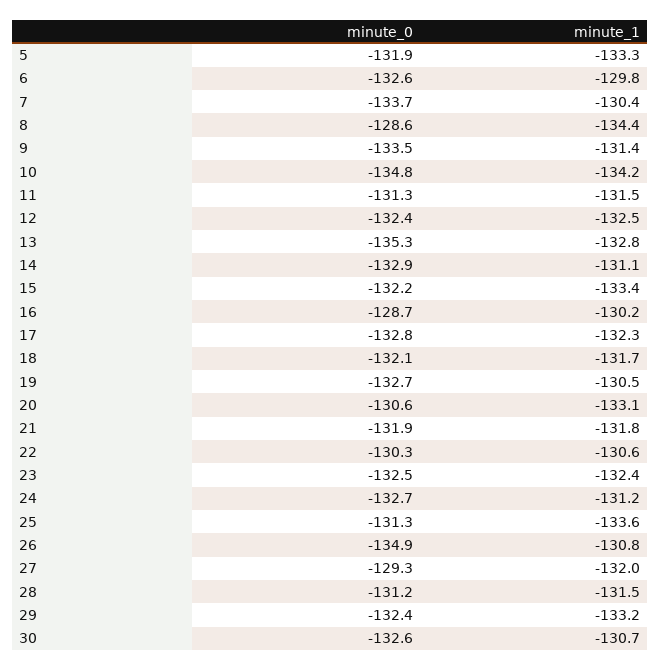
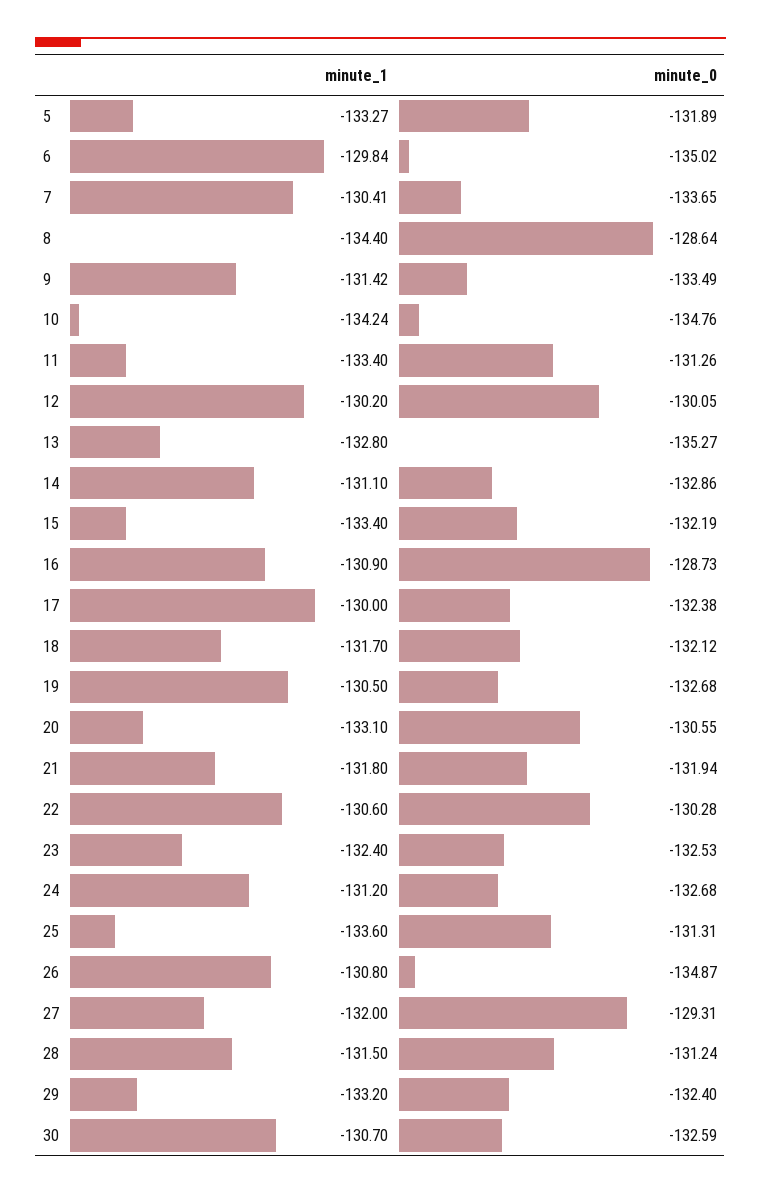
  {
    "minute_0": {
      "5": -131.89,
-     "6": -132.6,
+     "6": -135.02,
      "7": -133.65,
      "8": -128.64,
      "9": -133.49,
      "10": -134.76,
      "11": -131.26,
-     "12": -132.4,
+     "12": -130.05,
      "13": -135.27,
      "14": -132.86,
      "15": -132.19,
      "16": -128.73,
-     "17": -132.8,
+     "17": -132.38,
      "18": -132.12,
      "19": -132.68,
      "20": -130.55,
      "21": -131.94,
      "22": -130.28,
      "23": -132.53,
      "24": -132.68,
      "25": -131.31,
      "26": -134.87,
      "27": -129.31,
      "28": -131.24,
      "29": -132.4,
      "30": -132.59
    },
    "minute_1": {
      "5": -133.27,
      "6": -129.84,
      "7": -130.41,
      "8": -134.4,
      "9": -131.42,
      "10": -134.24,
-     "11": -131.5,
+     "11": -133.4,
-     "12": -132.5,
+     "12": -130.2,
      "13": -132.8,
      "14": -131.1,
      "15": -133.4,
-     "16": -130.2,
+     "16": -130.9,
-     "17": -132.3,
+     "17": -130,
      "18": -131.7,
      "19": -130.5,
      "20": -133.1,
      "21": -131.8,
      "22": -130.6,
      "23": -132.4,
      "24": -131.2,
      "25": -133.6,
      "26": -130.8,
      "27": -132,
      "28": -131.5,
      "29": -133.2,
      "30": -130.7
    }
  }

